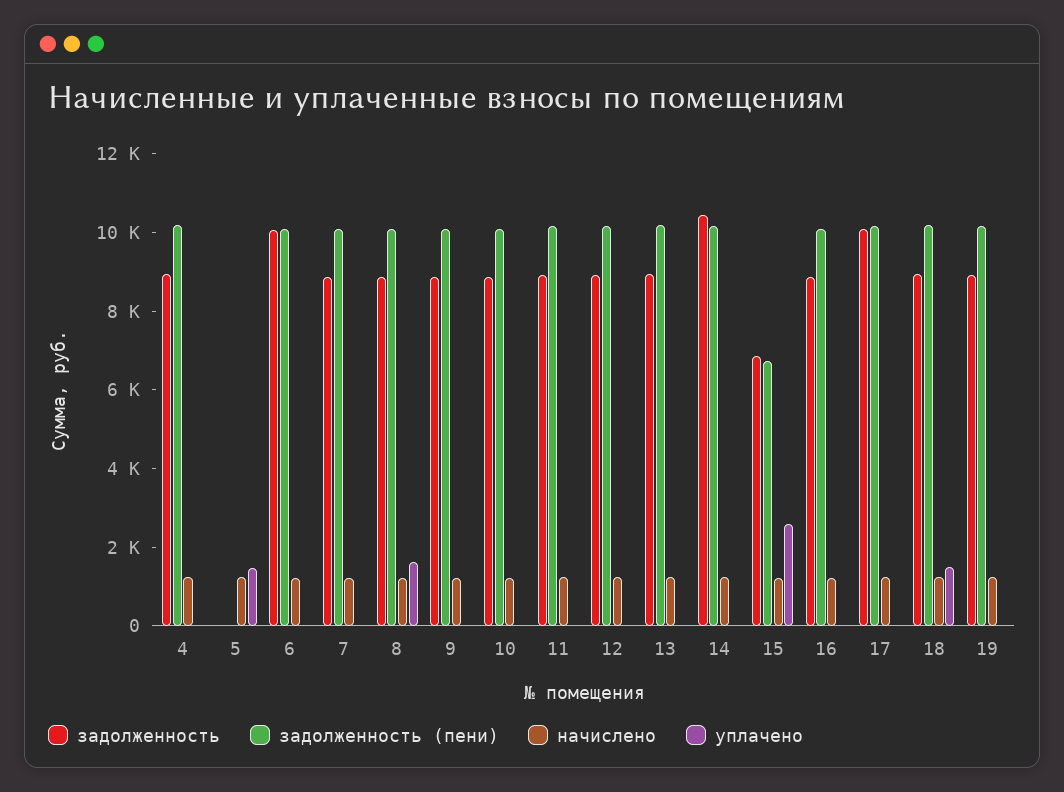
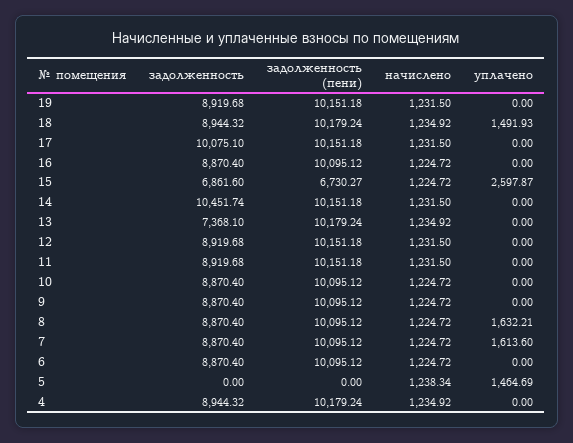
  {
    "задолженность": {
      "4": 8944.32,
      "5": 0,
-     "6": 10000,
+     "6": 8870.4,
      "7": 8870.4,
      "8": 8870.4,
      "9": 8870.4,
      "10": 8870.4,
      "11": 8919.68,
      "12": 8919.68,
-     "13": 9000,
+     "13": 7368.1,
      "14": 10451.74,
      "15": 6861.6,
      "16": 8870.4,
      "17": 10075.1,
      "18": 8944.32,
      "19": 8919.68
    },
    "задолженность (пени)": {
      "4": 10179.24,
      "5": 0,
      "6": 10095.12,
      "7": 10095.12,
      "8": 10095.12,
      "9": 10095.12,
      "10": 10095.12,
      "11": 10151.18,
      "12": 10151.18,
      "13": 10179.24,
      "14": 10151.18,
      "15": 6730.27,
      "16": 10095.12,
      "17": 10151.18,
      "18": 10179.24,
      "19": 10151.18
    },
    "начислено": {
      "4": 1234.92,
      "5": 1238.34,
      "6": 1224.72,
      "7": 1224.72,
      "8": 1224.72,
      "9": 1224.72,
      "10": 1224.72,
      "11": 1231.5,
      "12": 1231.5,
      "13": 1234.92,
      "14": 1231.5,
      "15": 1224.72,
      "16": 1224.72,
      "17": 1231.5,
      "18": 1234.92,
      "19": 1231.5
    },
    "уплачено": {
      "4": 0,
      "5": 1464.69,
      "6": 0,
-     "7": 0,
+     "7": 1613.6,
      "8": 1632.21,
      "9": 0,
      "10": 0,
      "11": 0,
      "12": 0,
      "13": 0,
      "14": 0,
      "15": 2597.87,
      "16": 0,
      "17": 0,
      "18": 1491.93,
      "19": 0
    }
  }

